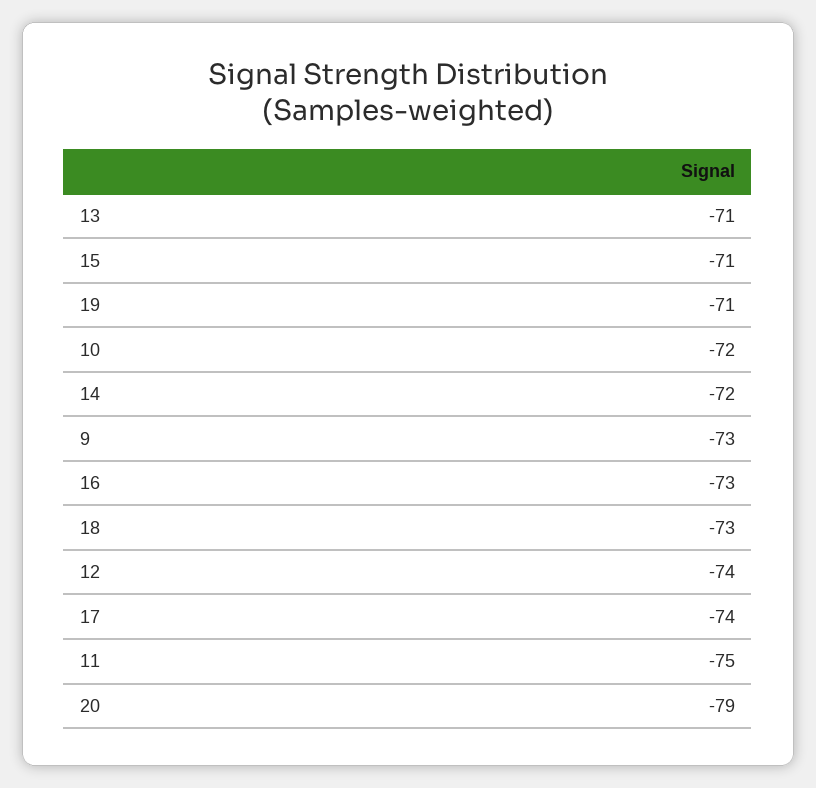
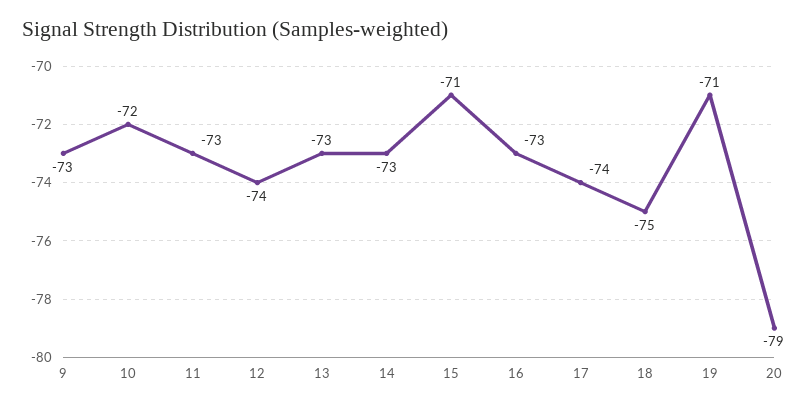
  {
-   "13": -71,
+   "13": -73,
    "15": -71,
    "19": -71,
    "10": -72,
-   "14": -72,
+   "14": -73,
    "9": -73,
    "16": -73,
-   "18": -73,
+   "18": -75,
    "12": -74,
    "17": -74,
-   "11": -75,
+   "11": -73,
    "20": -79
  }

